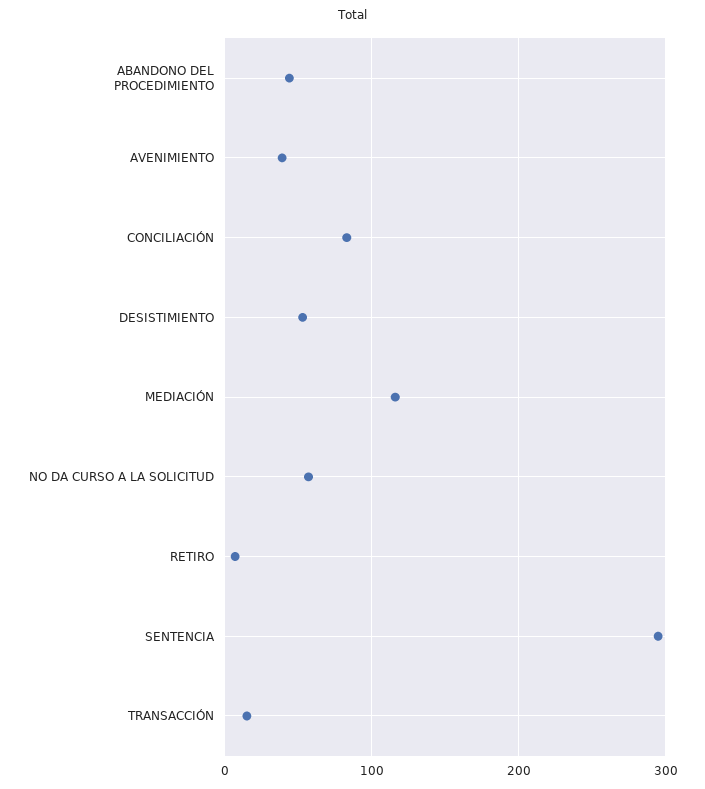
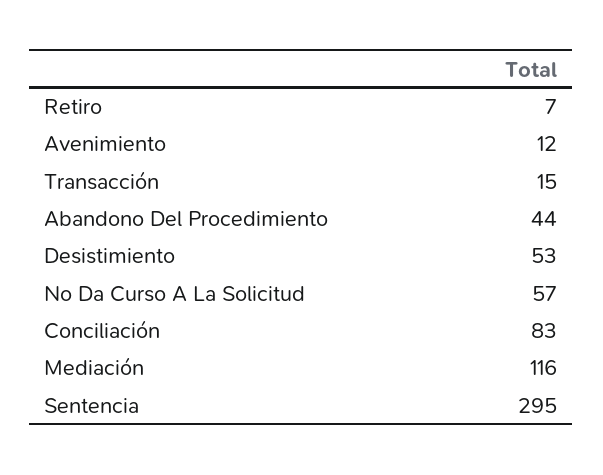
  {
    "ABANDONO DEL PROCEDIMIENTO": 44,
-   "AVENIMIENTO": 40,
+   "AVENIMIENTO": 12,
    "CONCILIACIÓN": 83,
    "DESISTIMIENTO": 53,
    "MEDIACIÓN": 116,
    "NO DA CURSO A LA SOLICITUD": 57,
    "RETIRO": 7,
    "SENTENCIA": 295,
    "TRANSACCIÓN": 15
  }

